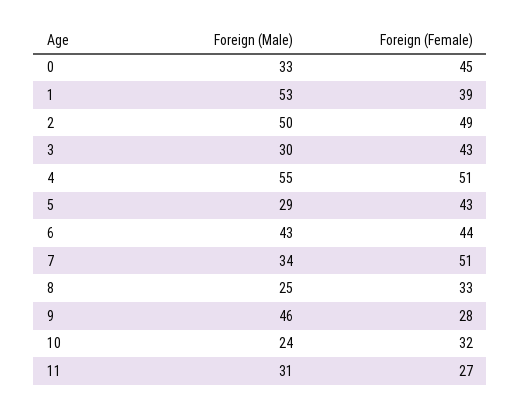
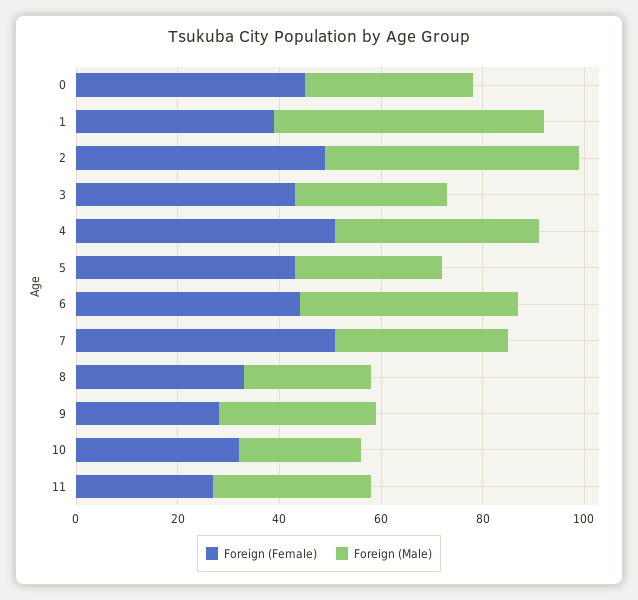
  {
    "Foreign (Male)": {
      "0": 33,
      "1": 53,
      "2": 50,
      "3": 30,
-     "4": 55,
+     "4": 40,
      "5": 29,
      "6": 43,
      "7": 34,
      "8": 25,
-     "9": 46,
+     "9": 30,
      "10": 24,
      "11": 31
    },
    "Foreign (Female)": {
      "0": 45,
      "1": 39,
      "2": 49,
      "3": 43,
      "4": 51,
      "5": 43,
      "6": 44,
      "7": 51,
      "8": 33,
      "9": 28,
      "10": 32,
      "11": 27
    }
  }

